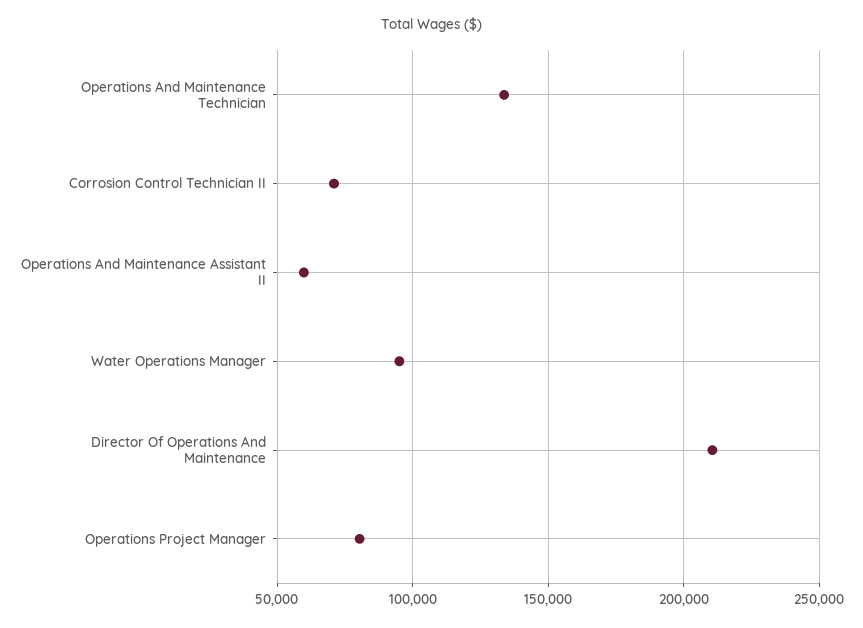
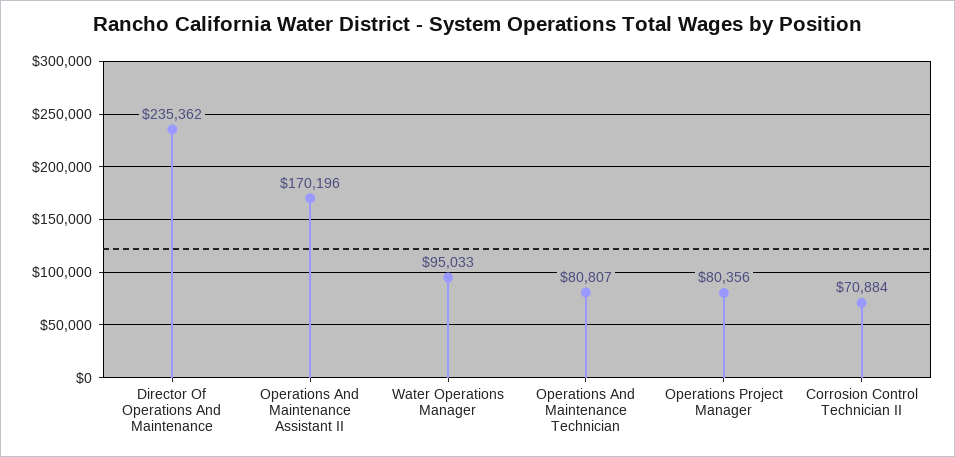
  {
-   "Operations And Maintenance Technician": 135000,
+   "Operations And Maintenance Technician": 80807,
    "Corrosion Control Technician II": 70884,
-   "Operations And Maintenance Assistant II": 60000,
+   "Operations And Maintenance Assistant II": 170196,
    "Water Operations Manager": 95033,
-   "Director Of Operations And Maintenance": 210000,
+   "Director Of Operations And Maintenance": 235362,
    "Operations Project Manager": 80356
  }

